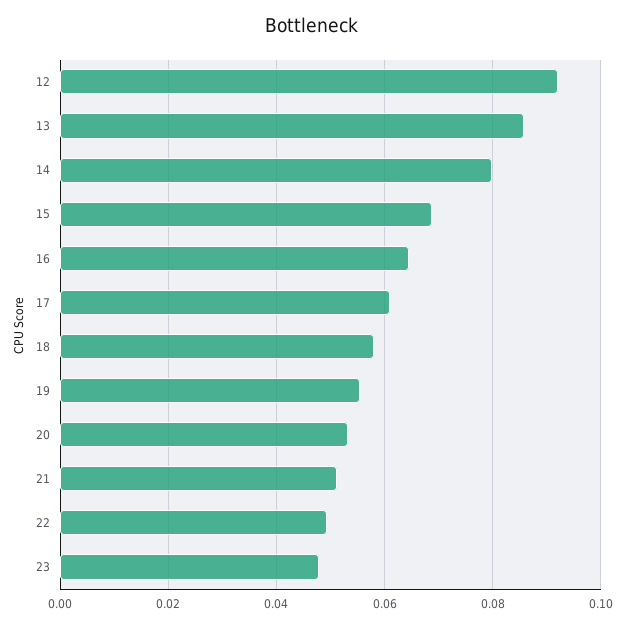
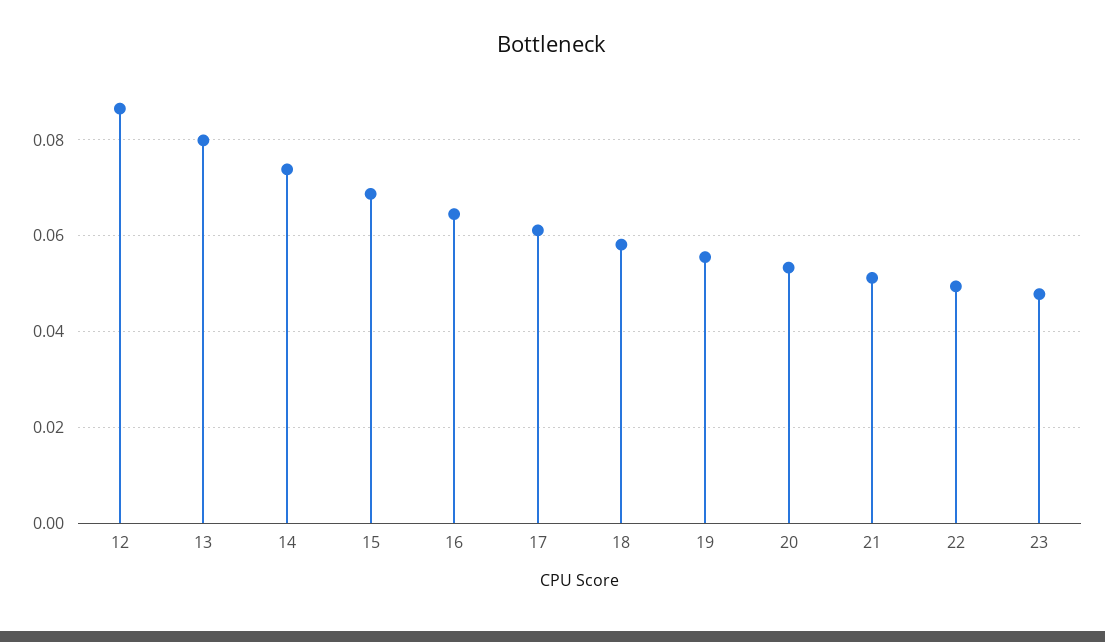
  {
-   "12": 0.092,
+   "12": 0.086,
-   "13": 0.086,
+   "13": 0.08,
-   "14": 0.08,
+   "14": 0.074,
    "15": 0.068,
    "16": 0.064,
    "17": 0.062,
    "18": 0.058,
    "19": 0.056,
    "20": 0.054,
    "21": 0.052,
    "22": 0.05,
    "23": 0.048
  }

